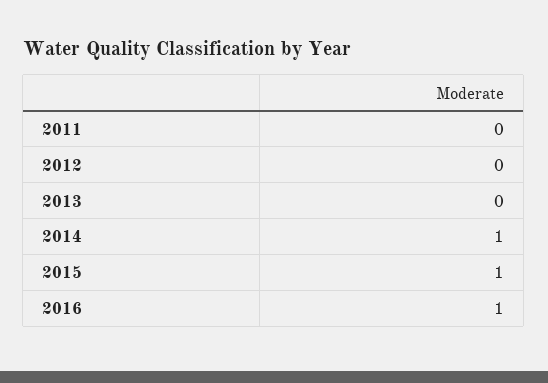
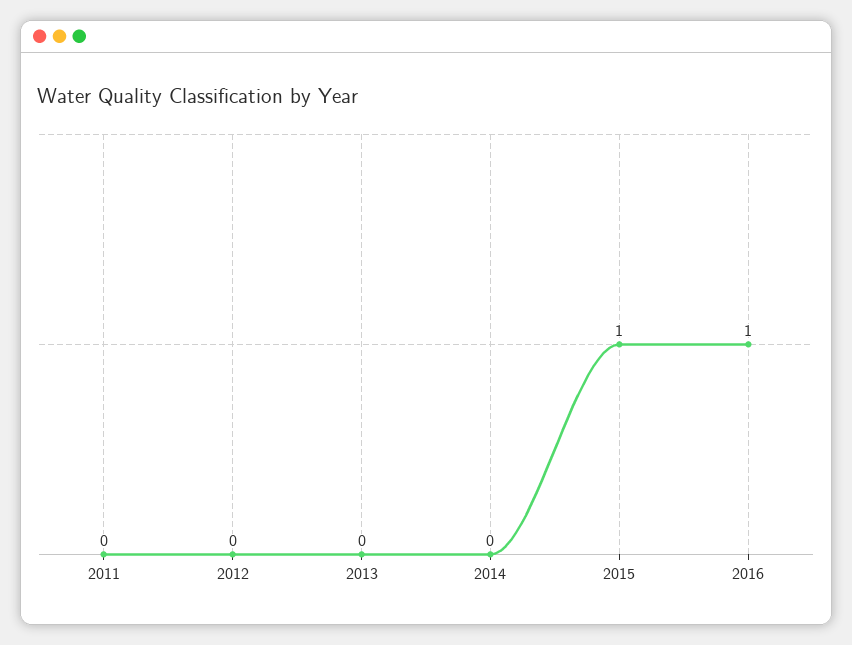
  {
    "2011": 0,
    "2012": 0,
    "2013": 0,
-   "2014": 1,
+   "2014": 0,
    "2015": 1,
    "2016": 1
  }

